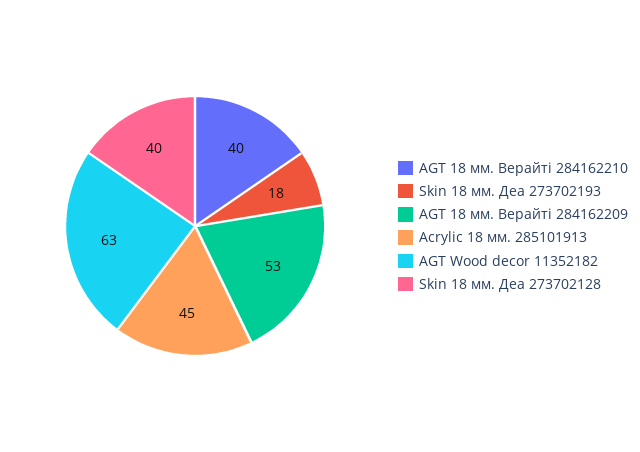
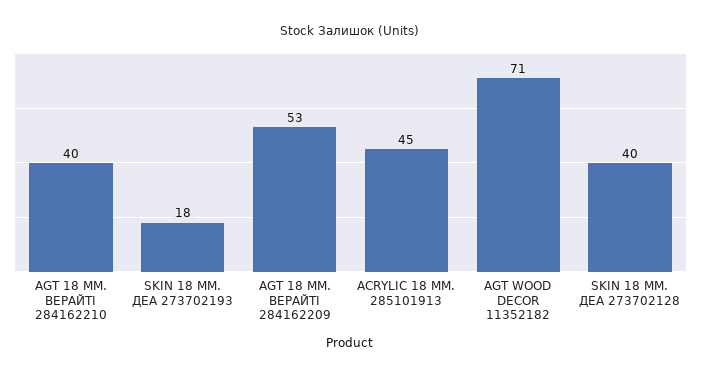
  {
    "AGT 18 мм. Верайті 284162210": 40,
    "Skin 18 мм. Деа 273702193": 18,
    "AGT 18 мм. Верайті 284162209": 53,
    "Acrylic 18 мм. 285101913": 45,
-   "AGT Wood decor 11352182": 63,
+   "AGT Wood decor 11352182": 71,
    "Skin 18 мм. Деа 273702128": 40
  }

